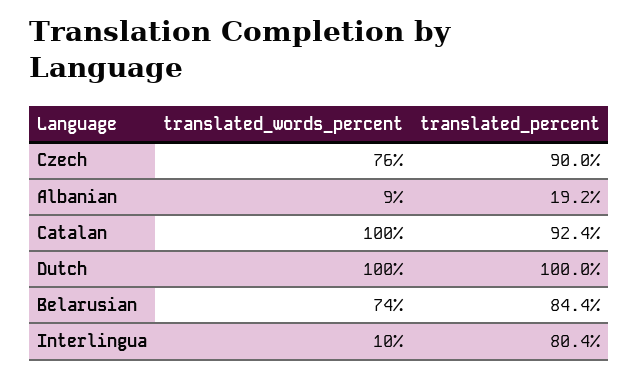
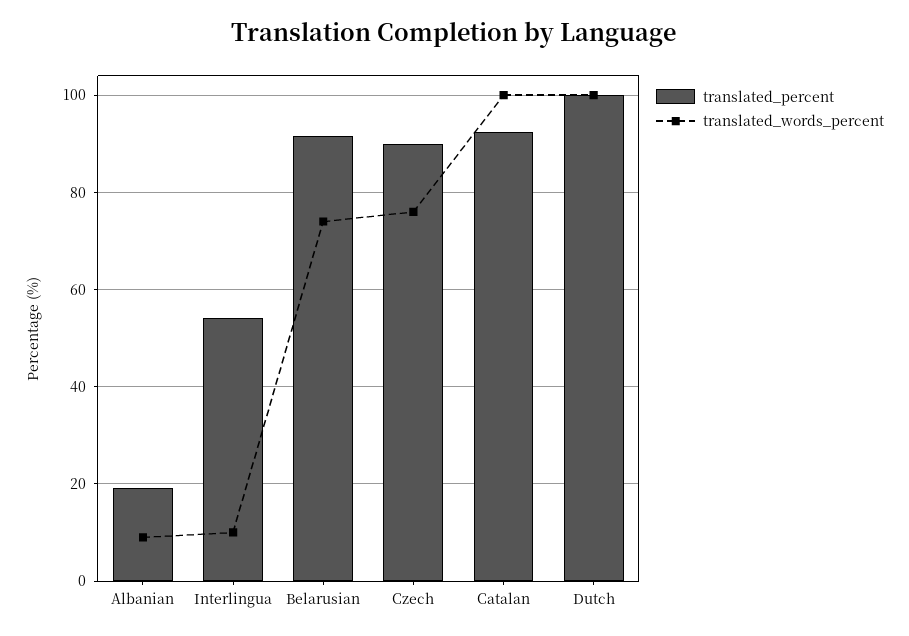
  {
    "translated_words_percent": {
      "Czech": 76,
      "Albanian": 9,
      "Catalan": 100,
      "Dutch": 100,
      "Belarusian": 74,
      "Interlingua": 10
    },
    "translated_percent": {
      "Czech": 90,
      "Albanian": 19.2,
      "Catalan": 92.4,
      "Dutch": 100,
-     "Belarusian": 84.4,
+     "Belarusian": 92,
-     "Interlingua": 80.4
+     "Interlingua": 54
    }
  }

